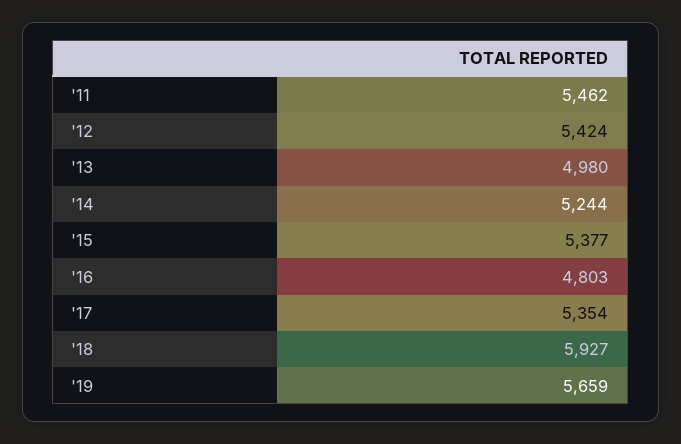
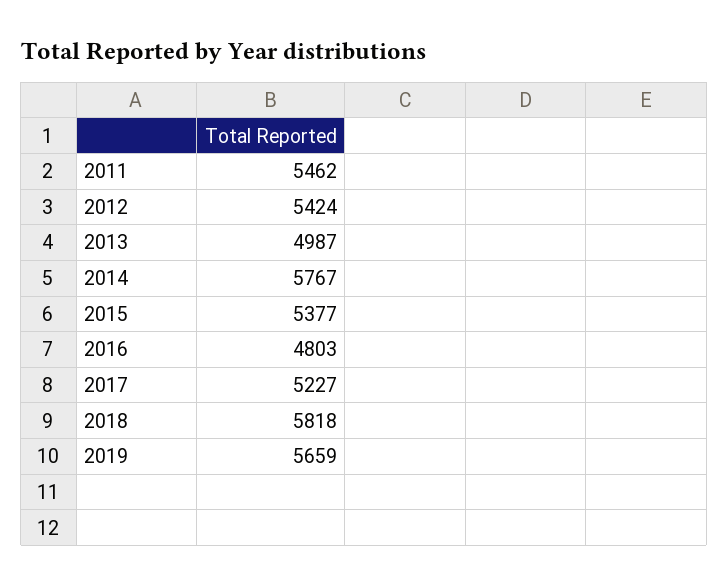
  {
    "'11": 5462,
    "'12": 5424,
-   "'13": 4980,
+   "'13": 4987,
-   "'14": 5244,
+   "'14": 5767,
    "'15": 5377,
    "'16": 4803,
-   "'17": 5354,
+   "'17": 5227,
-   "'18": 5927,
+   "'18": 5818,
    "'19": 5659
  }

